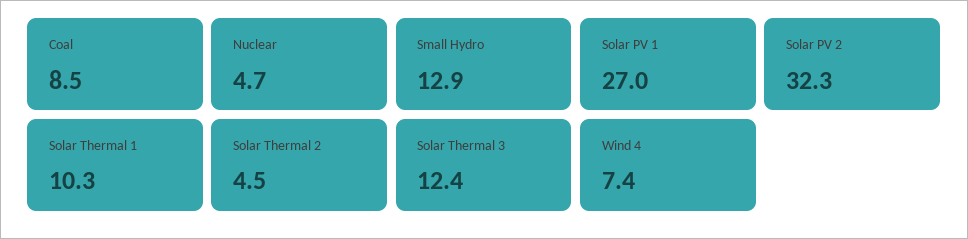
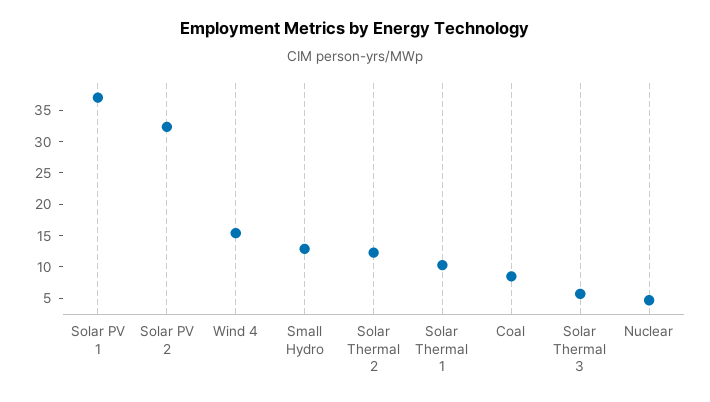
  {
    "Coal": 8.5,
    "Nuclear": 4.7,
    "Small Hydro": 12.9,
-   "Solar PV 1": 27,
+   "Solar PV 1": 37.5,
    "Solar PV 2": 32.3,
    "Solar Thermal 1": 10.3,
-   "Solar Thermal 2": 4.5,
+   "Solar Thermal 2": 12.5,
-   "Solar Thermal 3": 12.4,
+   "Solar Thermal 3": 5,
-   "Wind 4": 7.4
+   "Wind 4": 15
  }

